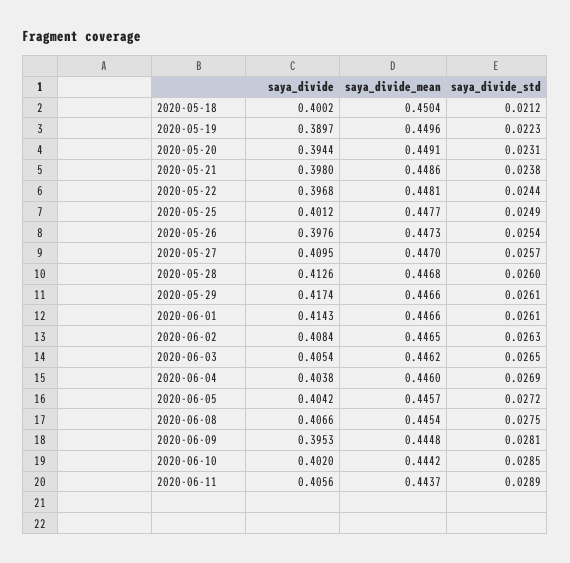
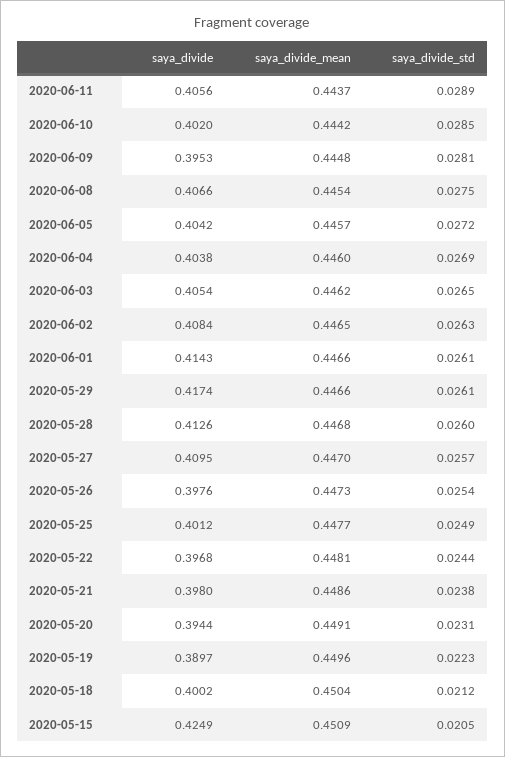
  {
    "saya_divide": {
      "2020-05-18": 0.4002,
      "2020-05-19": 0.3897,
      "2020-05-20": 0.3944,
      "2020-05-21": 0.398,
      "2020-05-22": 0.3968,
      "2020-05-25": 0.4012,
      "2020-05-26": 0.3976,
      "2020-05-27": 0.4095,
      "2020-05-28": 0.4126,
      "2020-05-29": 0.4174,
      "2020-06-01": 0.4143,
      "2020-06-02": 0.4084,
      "2020-06-03": 0.4054,
      "2020-06-04": 0.4038,
      "2020-06-05": 0.4042,
      "2020-06-08": 0.4066,
      "2020-06-09": 0.3953,
      "2020-06-10": 0.402,
-     "2020-06-11": 0.4056
+     "2020-06-11": 0.4056,
+     "2020-05-15": 0.4249
    },
    "saya_divide_mean": {
      "2020-05-18": 0.4504,
      "2020-05-19": 0.4496,
      "2020-05-20": 0.4491,
      "2020-05-21": 0.4486,
      "2020-05-22": 0.4481,
      "2020-05-25": 0.4477,
      "2020-05-26": 0.4473,
      "2020-05-27": 0.447,
      "2020-05-28": 0.4468,
      "2020-05-29": 0.4466,
      "2020-06-01": 0.4466,
      "2020-06-02": 0.4465,
      "2020-06-03": 0.4462,
      "2020-06-04": 0.446,
      "2020-06-05": 0.4457,
      "2020-06-08": 0.4454,
      "2020-06-09": 0.4448,
      "2020-06-10": 0.4442,
-     "2020-06-11": 0.4437
+     "2020-06-11": 0.4437,
+     "2020-05-15": 0.4509
    },
    "saya_divide_std": {
      "2020-05-18": 0.0212,
      "2020-05-19": 0.0223,
      "2020-05-20": 0.0231,
      "2020-05-21": 0.0238,
      "2020-05-22": 0.0244,
      "2020-05-25": 0.0249,
      "2020-05-26": 0.0254,
      "2020-05-27": 0.0257,
      "2020-05-28": 0.026,
      "2020-05-29": 0.0261,
      "2020-06-01": 0.0261,
      "2020-06-02": 0.0263,
      "2020-06-03": 0.0265,
      "2020-06-04": 0.0269,
      "2020-06-05": 0.0272,
      "2020-06-08": 0.0275,
      "2020-06-09": 0.0281,
      "2020-06-10": 0.0285,
-     "2020-06-11": 0.0289
+     "2020-06-11": 0.0289,
+     "2020-05-15": 0.0205
    }
  }

